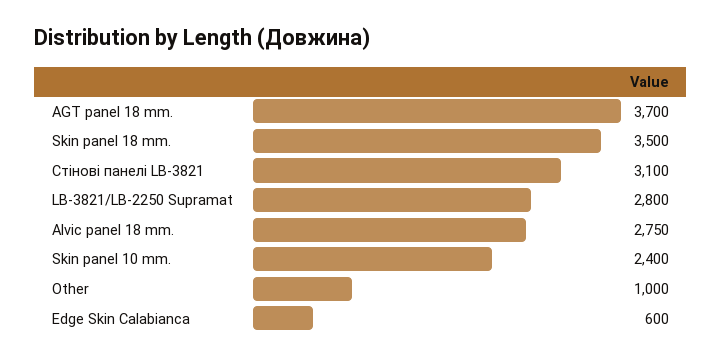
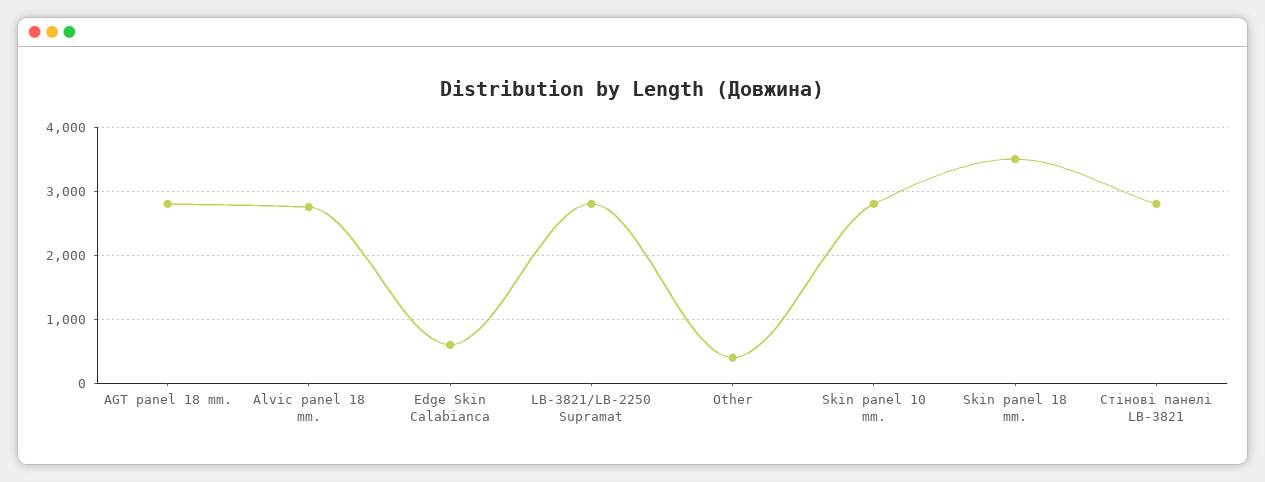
  {
-   "AGT panel 18 mm.": 3700,
+   "AGT panel 18 mm.": 2800,
    "Skin panel 18 mm.": 3500,
-   "Стінові панелі LB-3821": 3100,
+   "Стінові панелі LB-3821": 2800,
    "LB-3821/LB-2250 Supramat": 2800,
    "Alvic panel 18 mm.": 2750,
-   "Skin panel 10 mm.": 2400,
+   "Skin panel 10 mm.": 2800,
-   "Other": 1000,
+   "Other": 400,
    "Edge Skin Calabianca": 600
  }

